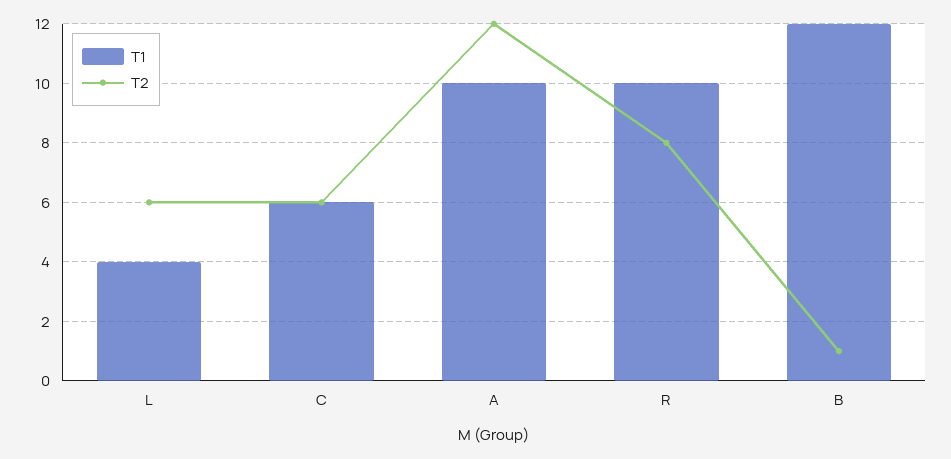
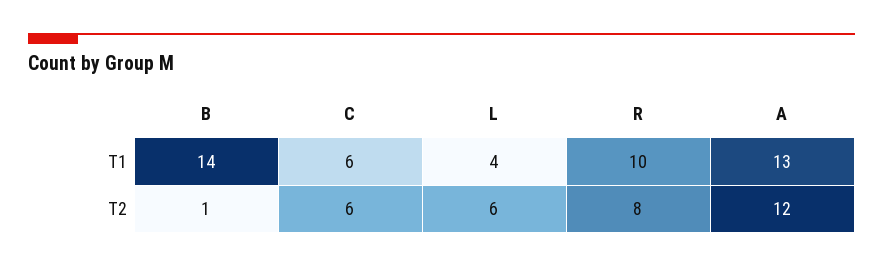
  {
    "T1": {
      "L": 4,
      "C": 6,
-     "A": 10,
+     "A": 13,
      "R": 10,
-     "B": 12
+     "B": 14
    },
    "T2": {
      "L": 6,
      "C": 6,
      "A": 12,
      "R": 8,
      "B": 1
    }
  }

